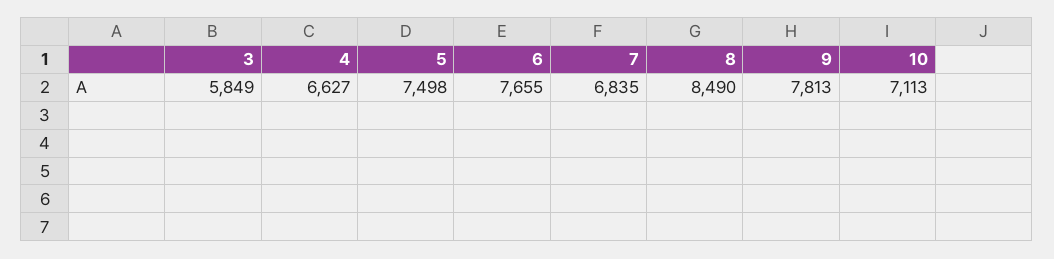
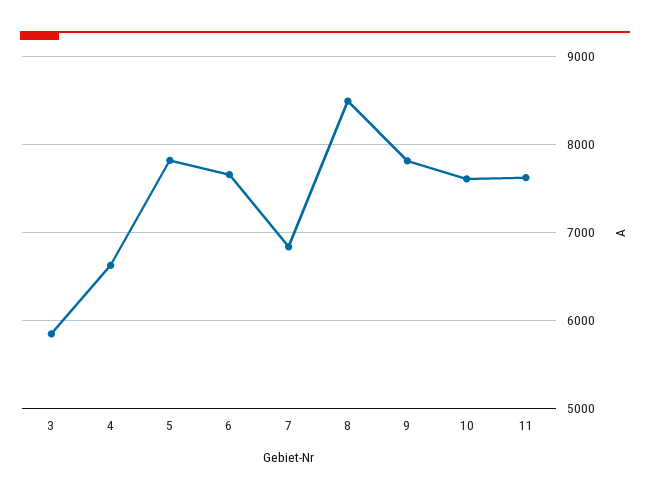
  {
    "3": 5849,
    "4": 6627,
-   "5": 7498,
+   "5": 7800,
    "6": 7655,
    "7": 6835,
    "8": 8490,
    "9": 7813,
-   "10": 7113
+   "10": 7600,
+   "11": 7600
  }

